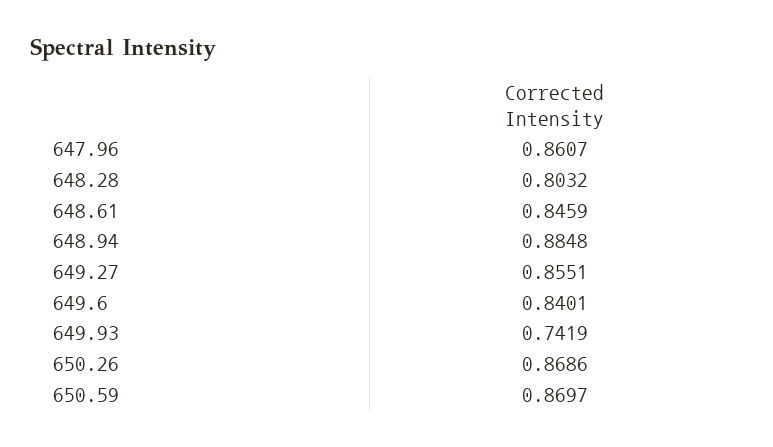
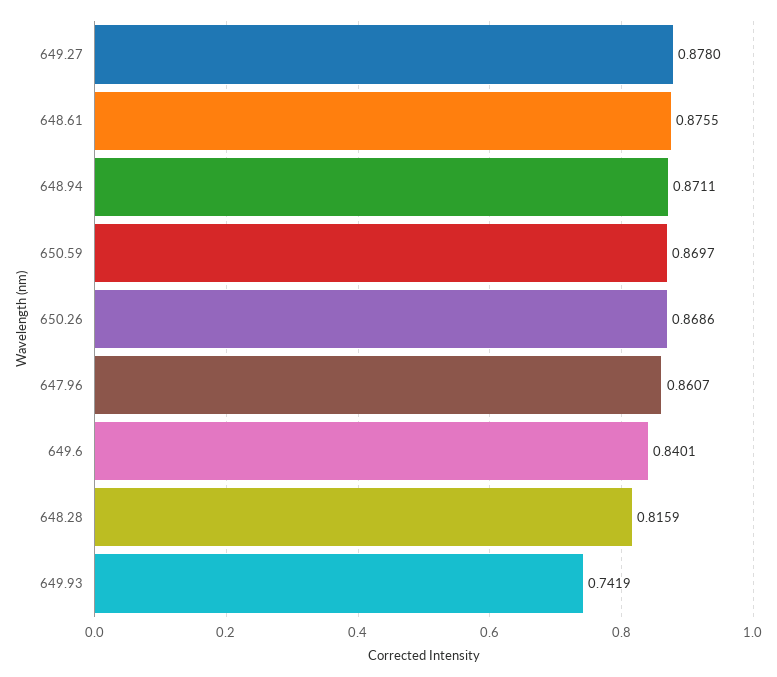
  {
    "647.96": 0.8607,
-   "648.28": 0.8032,
+   "648.28": 0.8159,
-   "648.61": 0.8459,
+   "648.61": 0.8755,
-   "648.94": 0.8848,
+   "648.94": 0.8711,
-   "649.27": 0.8551,
+   "649.27": 0.878,
    "649.6": 0.8401,
    "649.93": 0.7419,
    "650.26": 0.8686,
    "650.59": 0.8697
  }

